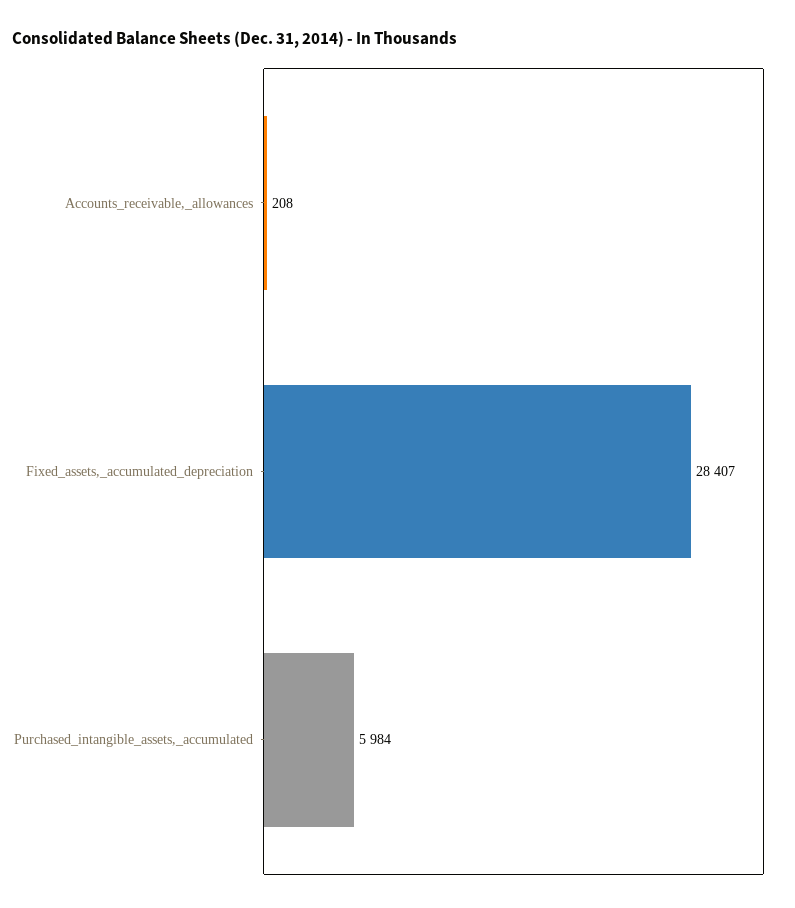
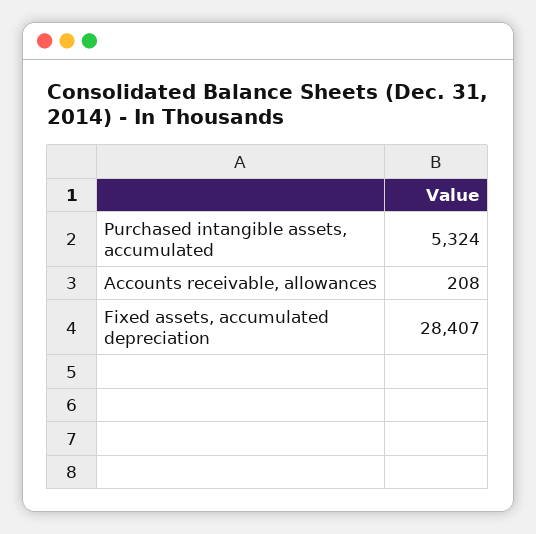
  {
    "Accounts_receivable,_allowances": 208,
    "Fixed_assets,_accumulated_depreciation": 28407,
-   "Purchased_intangible_assets,_accumulated": 5984
+   "Purchased_intangible_assets,_accumulated": 5324
  }

